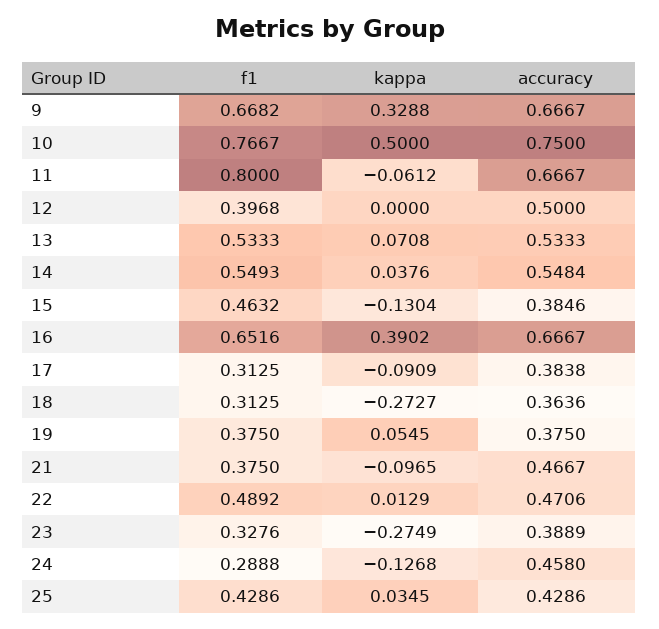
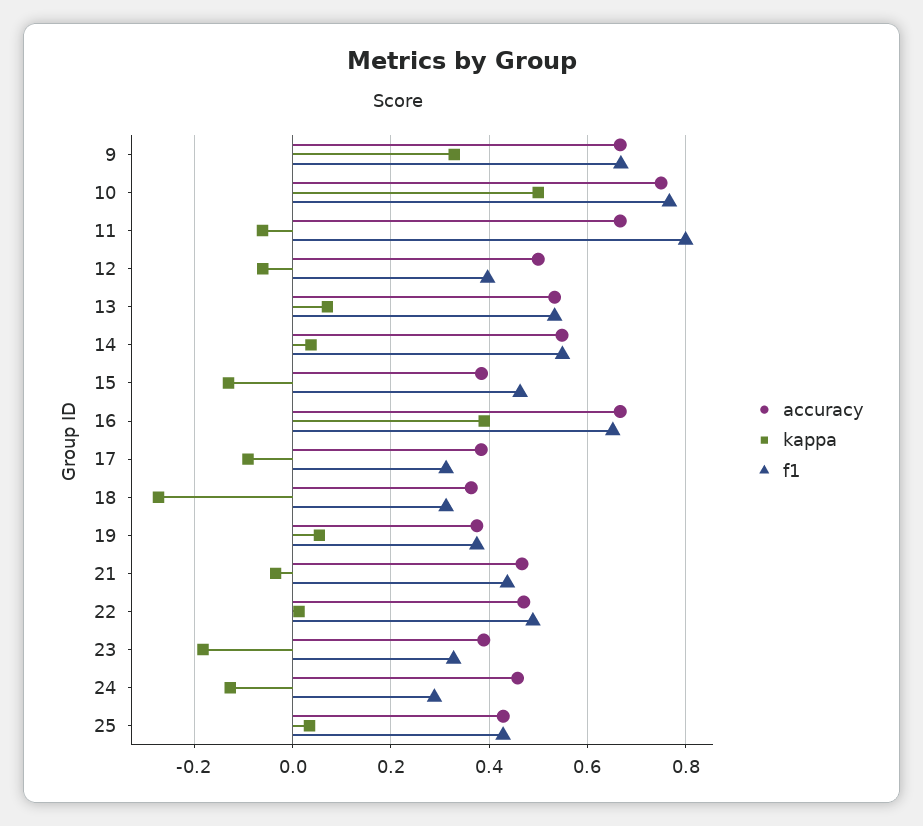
  {
    "f1": {
      "9": 0.6682,
      "10": 0.7667,
      "11": 0.8,
      "12": 0.3968,
      "13": 0.5333,
      "14": 0.5493,
      "15": 0.4632,
      "16": 0.6516,
      "17": 0.3125,
      "18": 0.3125,
      "19": 0.375,
-     "21": 0.375,
+     "21": 0.44,
      "22": 0.4892,
      "23": 0.3276,
      "24": 0.2888,
      "25": 0.4286
    },
    "kappa": {
      "9": 0.3288,
      "10": 0.5,
      "11": -0.0612,
-     "12": 0,
+     "12": -0.06,
      "13": 0.0708,
      "14": 0.0376,
      "15": -0.1304,
      "16": 0.3902,
      "17": -0.0909,
      "18": -0.2727,
      "19": 0.0545,
-     "21": -0.0965,
+     "21": -0.04,
      "22": 0.0129,
-     "23": -0.2749,
+     "23": -0.18,
      "24": -0.1268,
      "25": 0.0345
    },
    "accuracy": {
      "9": 0.6667,
      "10": 0.75,
      "11": 0.6667,
      "12": 0.5,
      "13": 0.5333,
      "14": 0.5484,
      "15": 0.3846,
      "16": 0.6667,
      "17": 0.3838,
      "18": 0.3636,
      "19": 0.375,
      "21": 0.4667,
      "22": 0.4706,
      "23": 0.3889,
      "24": 0.458,
      "25": 0.4286
    }
  }

